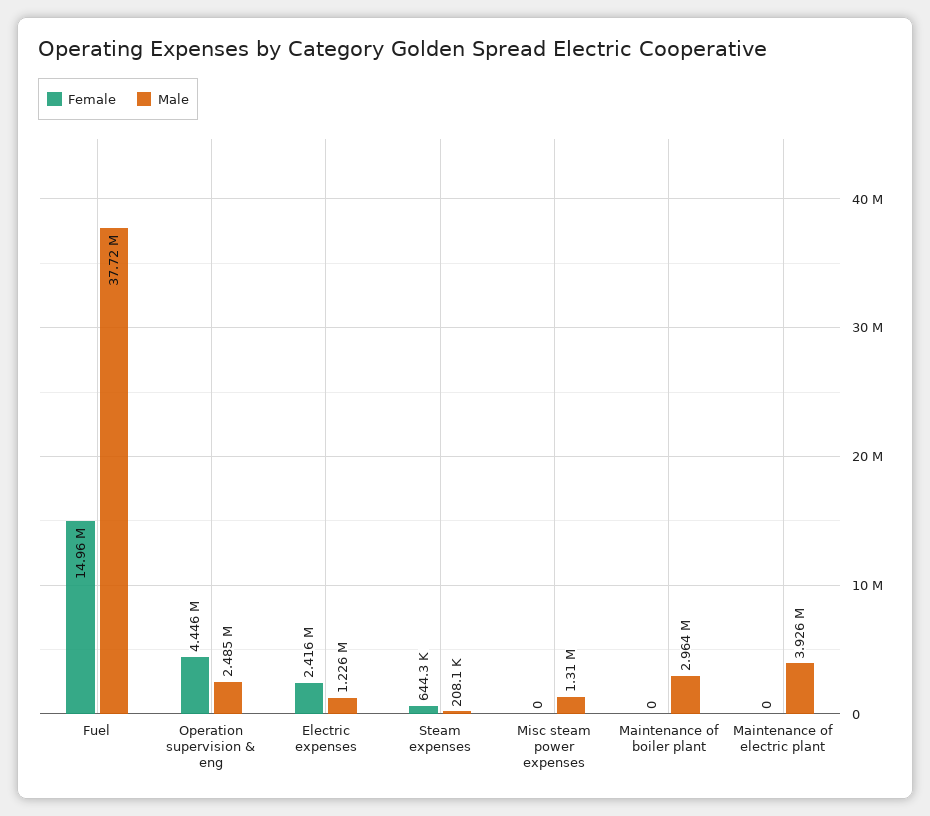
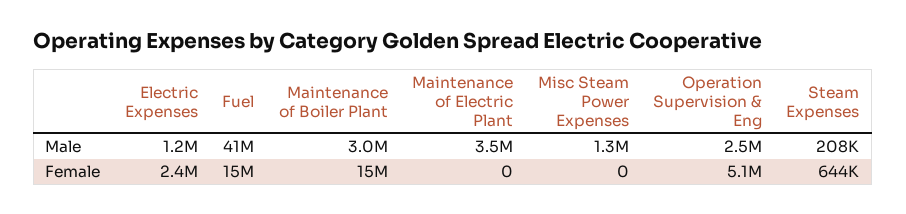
  {
    "Female": {
      "Fuel": 14960000,
-     "Operation supervision & eng": 4446000,
+     "Operation supervision & eng": 5100000,
      "Electric expenses": 2416000,
      "Steam expenses": 644300,
      "Misc steam power expenses": 0,
-     "Maintenance of boiler plant": 0,
+     "Maintenance of boiler plant": 15000000,
      "Maintenance of electric plant": 0
    },
    "Male": {
-     "Fuel": 37720000,
+     "Fuel": 41000000,
      "Operation supervision & eng": 2485000,
      "Electric expenses": 1226000,
      "Steam expenses": 208100,
      "Misc steam power expenses": 1310000,
      "Maintenance of boiler plant": 2964000,
-     "Maintenance of electric plant": 3926000
+     "Maintenance of electric plant": 3500000
    }
  }

